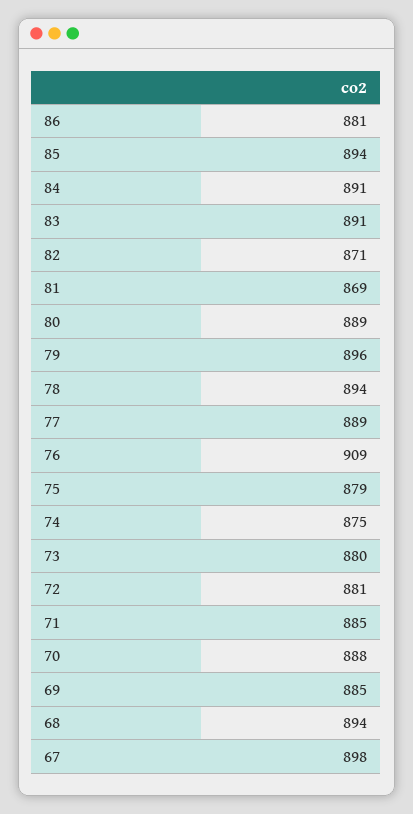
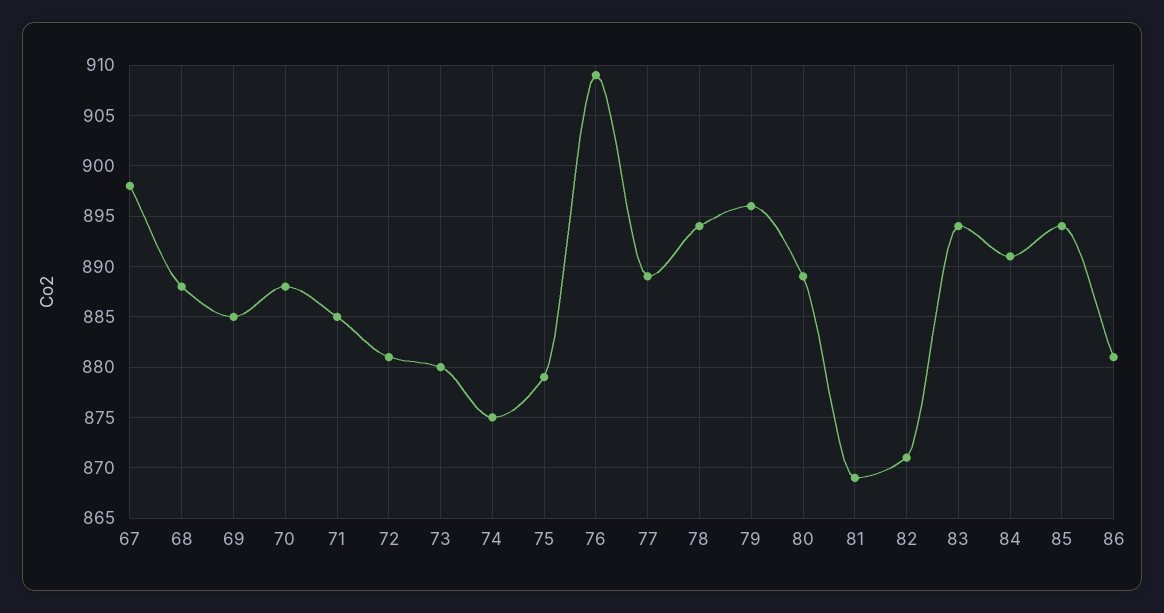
  {
    "86": 881,
    "85": 894,
    "84": 891,
-   "83": 891,
+   "83": 894,
    "82": 871,
    "81": 869,
    "80": 889,
    "79": 896,
    "78": 894,
    "77": 889,
    "76": 909,
    "75": 879,
    "74": 875,
    "73": 880,
    "72": 881,
    "71": 885,
    "70": 888,
    "69": 885,
-   "68": 894,
+   "68": 888,
    "67": 898
  }

